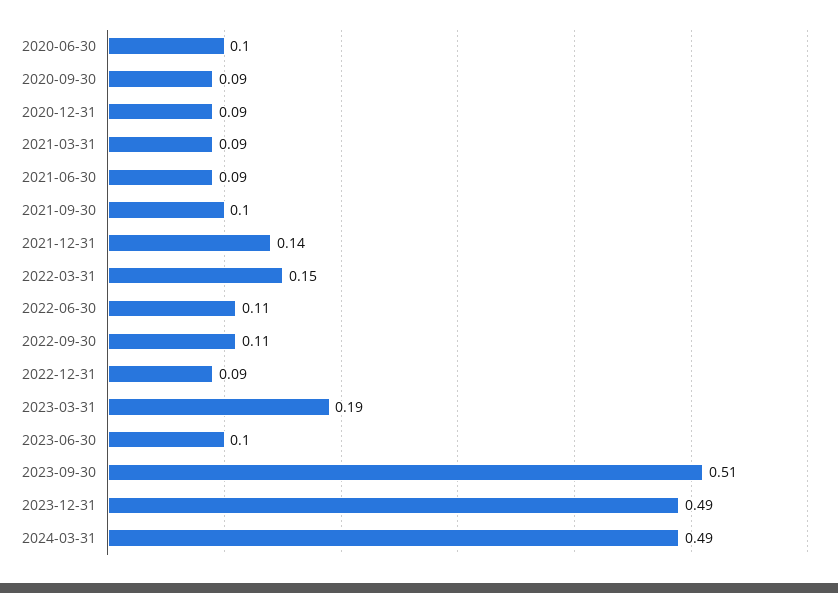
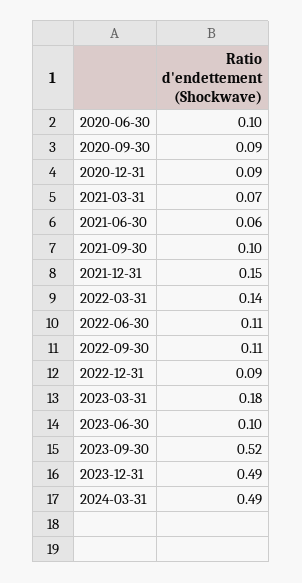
  {
    "2020-06-30": 0.1,
    "2020-09-30": 0.09,
    "2020-12-31": 0.09,
-   "2021-03-31": 0.09,
+   "2021-03-31": 0.07,
-   "2021-06-30": 0.09,
+   "2021-06-30": 0.06,
    "2021-09-30": 0.1,
-   "2021-12-31": 0.14,
+   "2021-12-31": 0.15,
-   "2022-03-31": 0.15,
+   "2022-03-31": 0.14,
    "2022-06-30": 0.11,
    "2022-09-30": 0.11,
    "2022-12-31": 0.09,
-   "2023-03-31": 0.19,
+   "2023-03-31": 0.18,
    "2023-06-30": 0.1,
-   "2023-09-30": 0.51,
+   "2023-09-30": 0.52,
    "2023-12-31": 0.49,
    "2024-03-31": 0.49
  }

